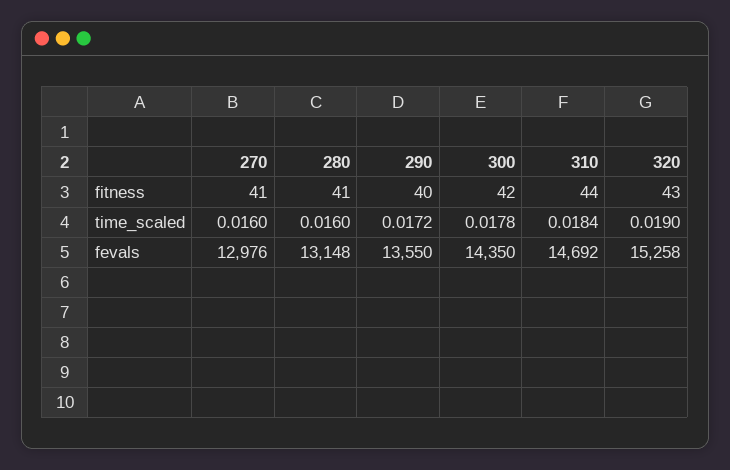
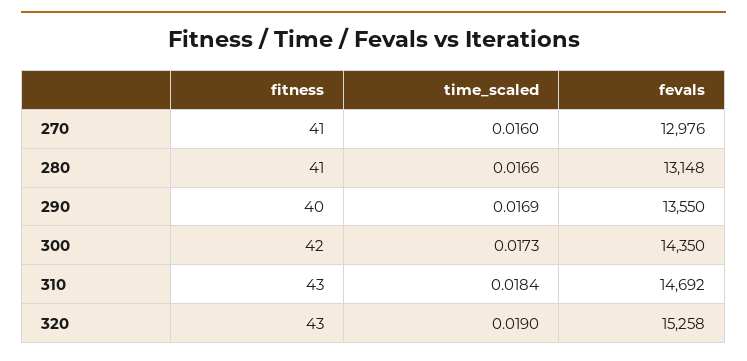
  {
    "270": {
      "fitness": 41,
      "time_scaled": 0.016,
      "fevals": 12976
    },
    "280": {
      "fitness": 41,
-     "time_scaled": 0.016,
+     "time_scaled": 0.0166,
      "fevals": 13148
    },
    "290": {
      "fitness": 40,
-     "time_scaled": 0.0172,
+     "time_scaled": 0.0169,
      "fevals": 13550
    },
    "300": {
      "fitness": 42,
-     "time_scaled": 0.0178,
+     "time_scaled": 0.0173,
      "fevals": 14350
    },
    "310": {
-     "fitness": 44,
+     "fitness": 43,
      "time_scaled": 0.0184,
      "fevals": 14692
    },
    "320": {
      "fitness": 43,
      "time_scaled": 0.019,
      "fevals": 15258
    }
  }

